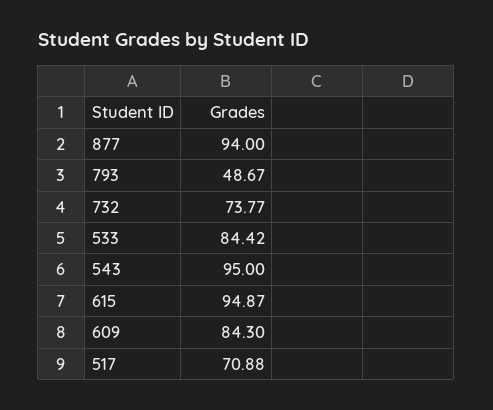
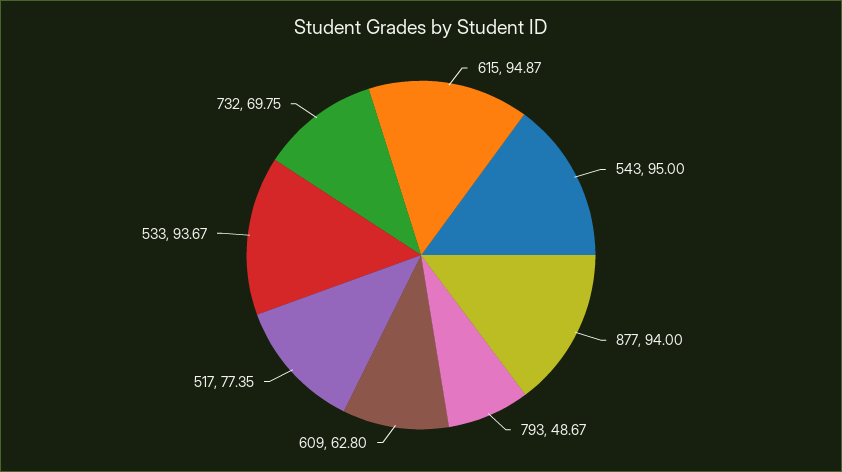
  {
    "877": 94,
    "793": 48.67,
-   "732": 73.77,
+   "732": 69.75,
-   "533": 84.42,
+   "533": 93.67,
    "543": 95,
    "615": 94.87,
-   "609": 84.3,
+   "609": 62.8,
-   "517": 70.88
+   "517": 77.35
  }

